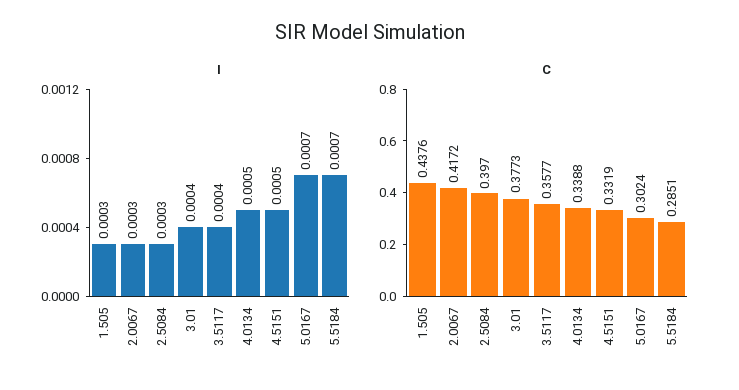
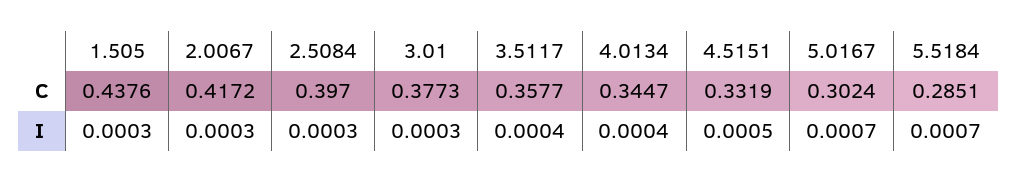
  {
    "I": {
      "1.505": 0.0003,
      "2.0067": 0.0003,
      "2.5084": 0.0003,
-     "3.01": 0.0004,
+     "3.01": 0.0003,
      "3.5117": 0.0004,
-     "4.0134": 0.0005,
+     "4.0134": 0.0004,
      "4.5151": 0.0005,
      "5.0167": 0.0007,
      "5.5184": 0.0007
    },
    "C": {
      "1.505": 0.4376,
      "2.0067": 0.4172,
      "2.5084": 0.397,
      "3.01": 0.3773,
      "3.5117": 0.3577,
-     "4.0134": 0.3388,
+     "4.0134": 0.3447,
      "4.5151": 0.3319,
      "5.0167": 0.3024,
      "5.5184": 0.2851
    }
  }

